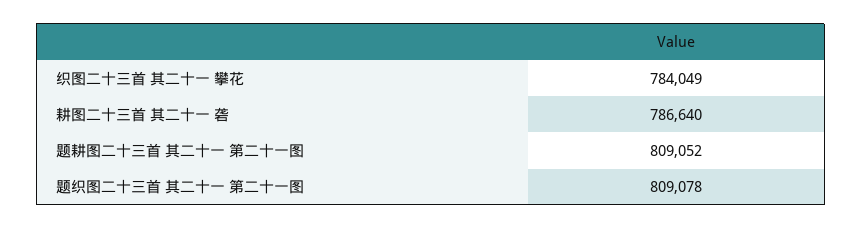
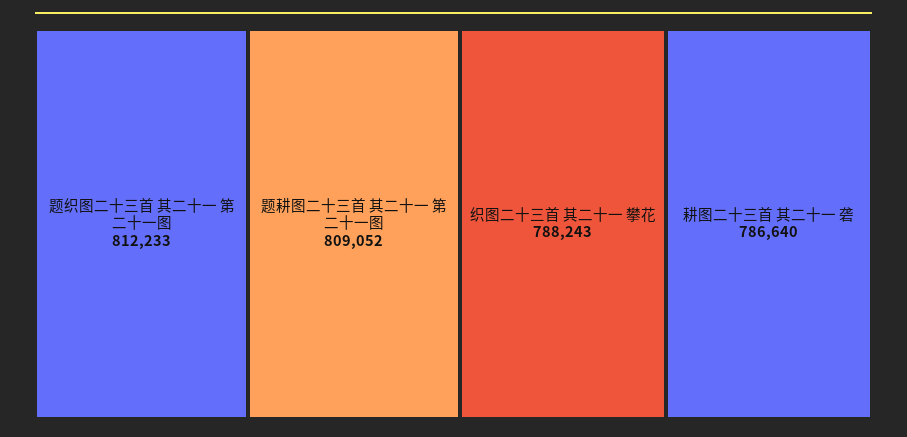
  {
-   "织图二十三首 其二十一 攀花": 784049,
+   "织图二十三首 其二十一 攀花": 788243,
    "耕图二十三首 其二十一 砻": 786640,
    "题耕图二十三首 其二十一 第二十一图": 809052,
-   "题织图二十三首 其二十一 第二十一图": 809078
+   "题织图二十三首 其二十一 第二十一图": 812233
  }

